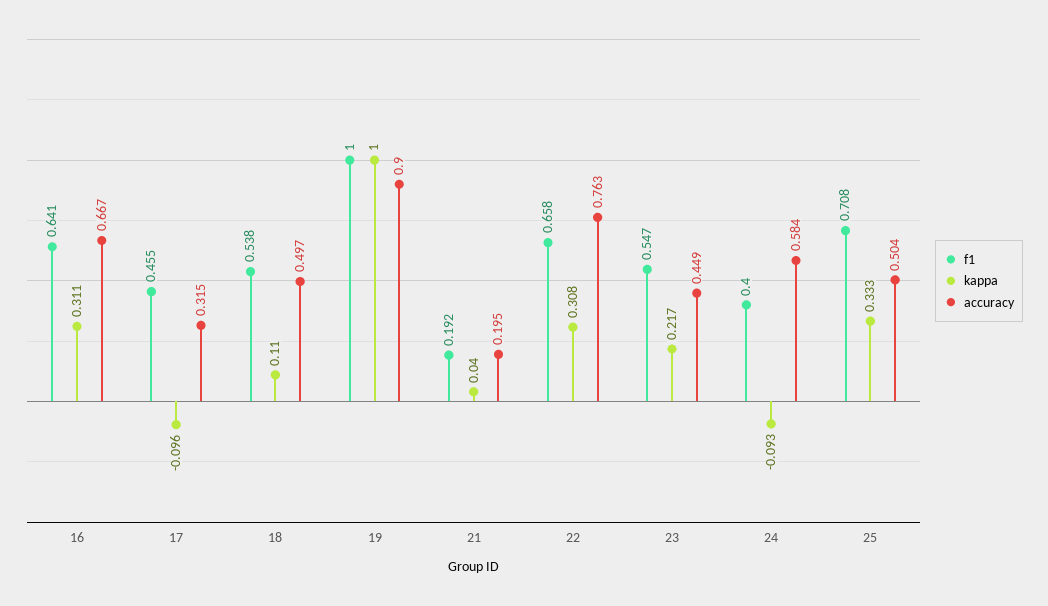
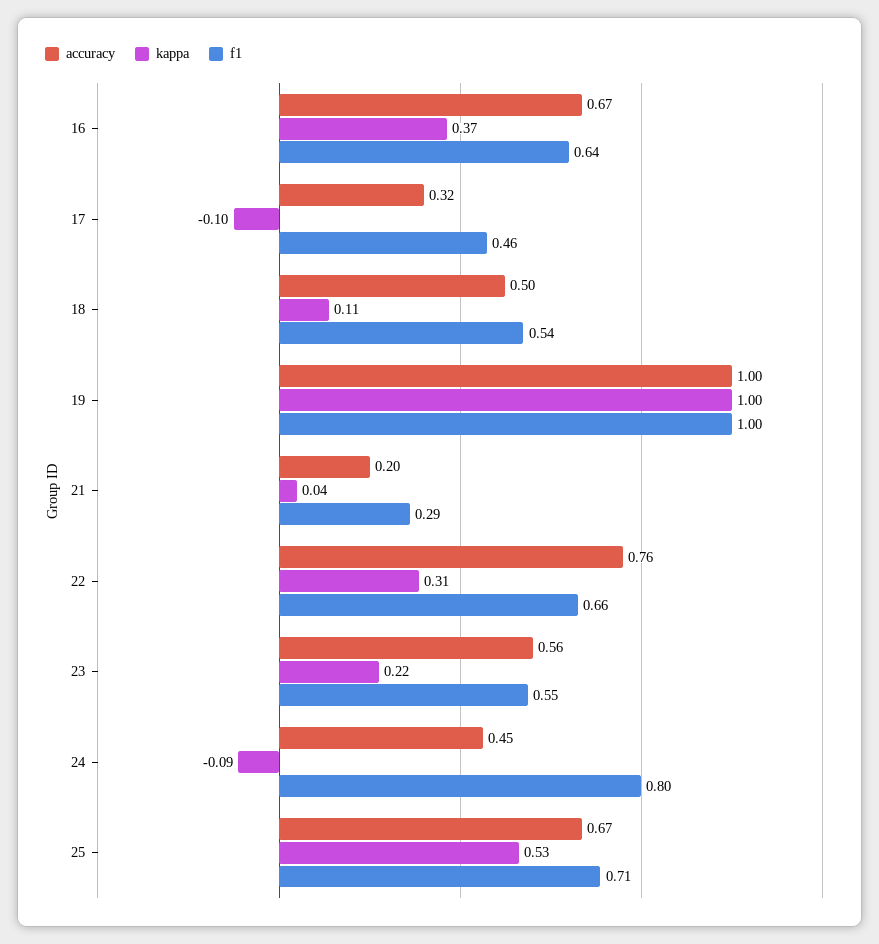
  {
    "f1": {
      "16": 0.641,
      "17": 0.455,
      "18": 0.538,
      "19": 1,
-     "21": 0.192,
+     "21": 0.29,
      "22": 0.658,
      "23": 0.547,
-     "24": 0.4,
+     "24": 0.8,
      "25": 0.708
    },
    "kappa": {
-     "16": 0.311,
+     "16": 0.37,
      "17": -0.096,
      "18": 0.11,
      "19": 1,
      "21": 0.04,
      "22": 0.308,
      "23": 0.217,
      "24": -0.093,
-     "25": 0.333
+     "25": 0.53
    },
    "accuracy": {
      "16": 0.667,
      "17": 0.315,
      "18": 0.497,
-     "19": 0.9,
+     "19": 1,
      "21": 0.195,
      "22": 0.763,
-     "23": 0.449,
+     "23": 0.56,
-     "24": 0.584,
+     "24": 0.45,
-     "25": 0.504
+     "25": 0.67
    }
  }

